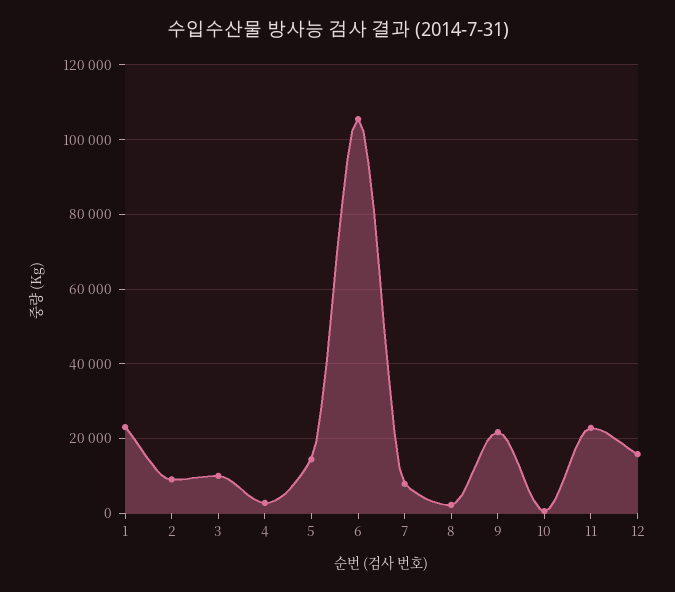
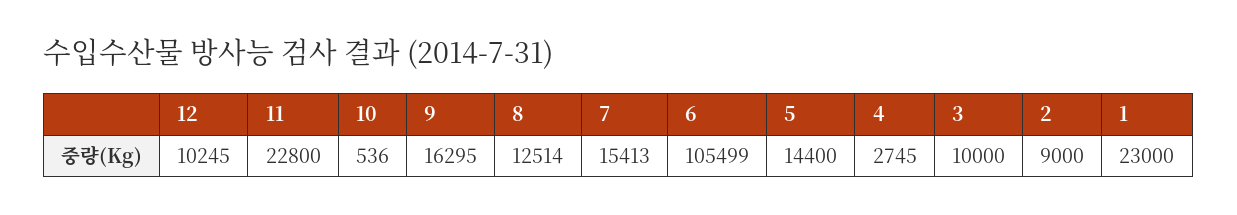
  {
    "1": 23000,
    "2": 9000,
    "3": 10000,
    "4": 2745,
    "5": 14400,
    "6": 105499,
-   "7": 8000,
+   "7": 15413,
-   "8": 2000,
+   "8": 12514,
-   "9": 22000,
+   "9": 16295,
    "10": 536,
    "11": 22800,
-   "12": 16000
+   "12": 10245
  }

